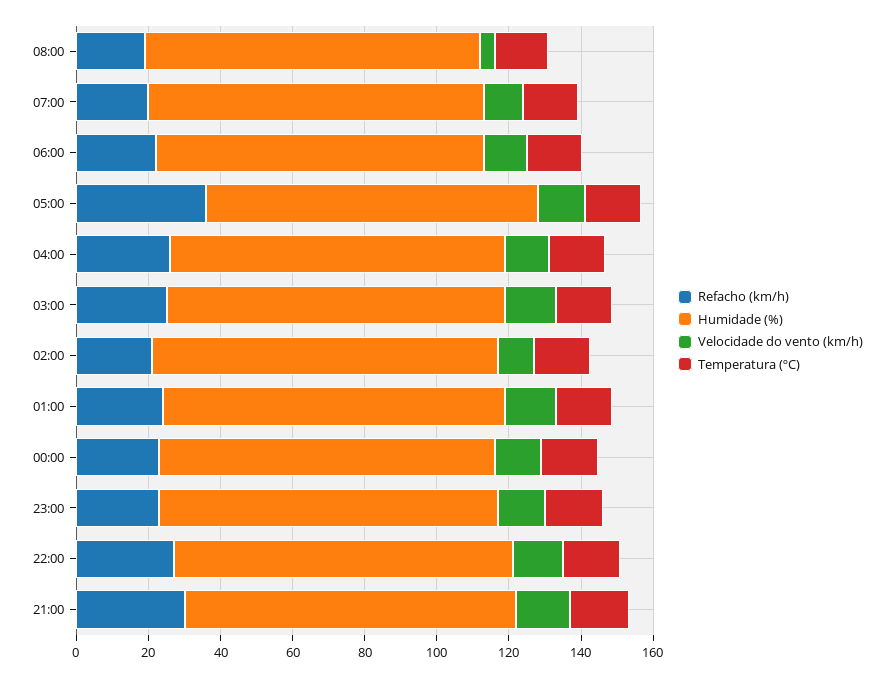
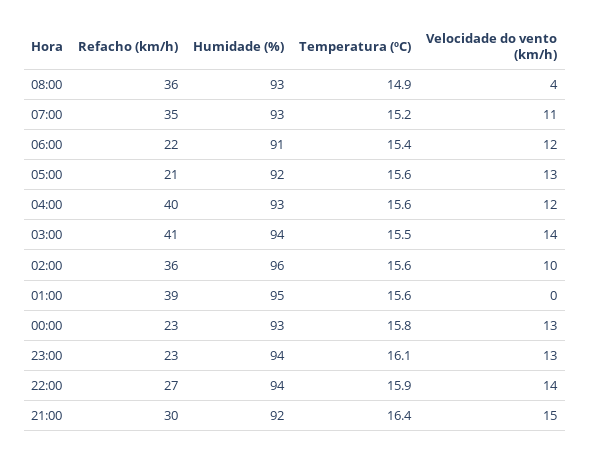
  {
    "Refacho (km/h)": {
-     "08:00": 20,
+     "08:00": 36,
-     "07:00": 20,
+     "07:00": 35,
      "06:00": 22,
-     "05:00": 35,
+     "05:00": 21,
-     "04:00": 25,
+     "04:00": 40,
-     "03:00": 25,
+     "03:00": 41,
-     "02:00": 20,
+     "02:00": 36,
-     "01:00": 25,
+     "01:00": 39,
      "00:00": 23,
      "23:00": 23,
      "22:00": 27,
      "21:00": 30
    },
    "Humidade (%)": {
      "08:00": 93,
      "07:00": 93,
      "06:00": 91,
      "05:00": 92,
      "04:00": 93,
      "03:00": 94,
      "02:00": 96,
      "01:00": 95,
      "00:00": 93,
      "23:00": 94,
      "22:00": 94,
      "21:00": 92
    },
    "Velocidade do vento (km/h)": {
      "08:00": 4,
      "07:00": 11,
      "06:00": 12,
      "05:00": 13,
      "04:00": 12,
      "03:00": 14,
      "02:00": 10,
-     "01:00": 15,
+     "01:00": 0,
      "00:00": 13,
      "23:00": 13,
      "22:00": 14,
      "21:00": 15
    },
    "Temperatura (ºC)": {
      "08:00": 14.9,
      "07:00": 15.2,
      "06:00": 15.4,
      "05:00": 15.6,
      "04:00": 15.6,
      "03:00": 15.5,
      "02:00": 15.6,
      "01:00": 15.6,
      "00:00": 15.8,
      "23:00": 16.1,
      "22:00": 15.9,
      "21:00": 16.4
    }
  }

